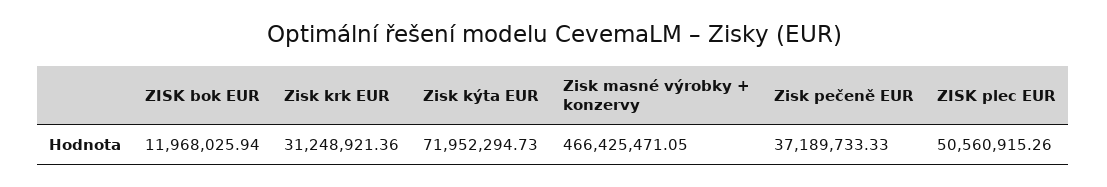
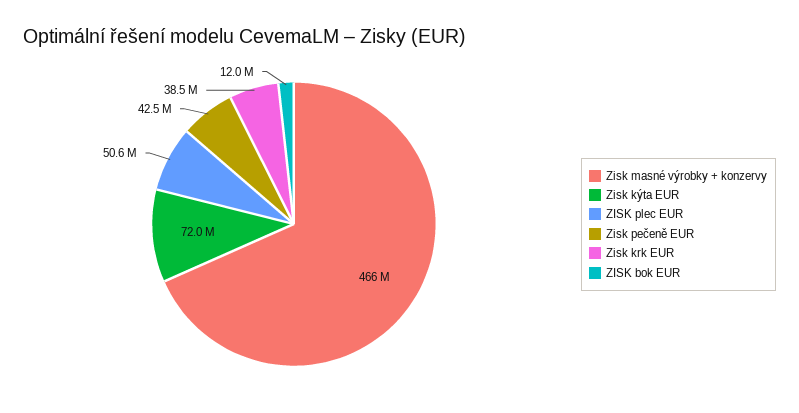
  {
    "ZISK bok EUR": 11968025.94,
-   "Zisk krk EUR": 31248921.36,
+   "Zisk krk EUR": 38500000,
    "Zisk kýta EUR": 71952294.73,
    "Zisk masné výrobky + konzervy": 466425471.05,
-   "Zisk pečeně EUR": 37189733.33,
+   "Zisk pečeně EUR": 42500000,
    "ZISK plec EUR": 50560915.26
  }

